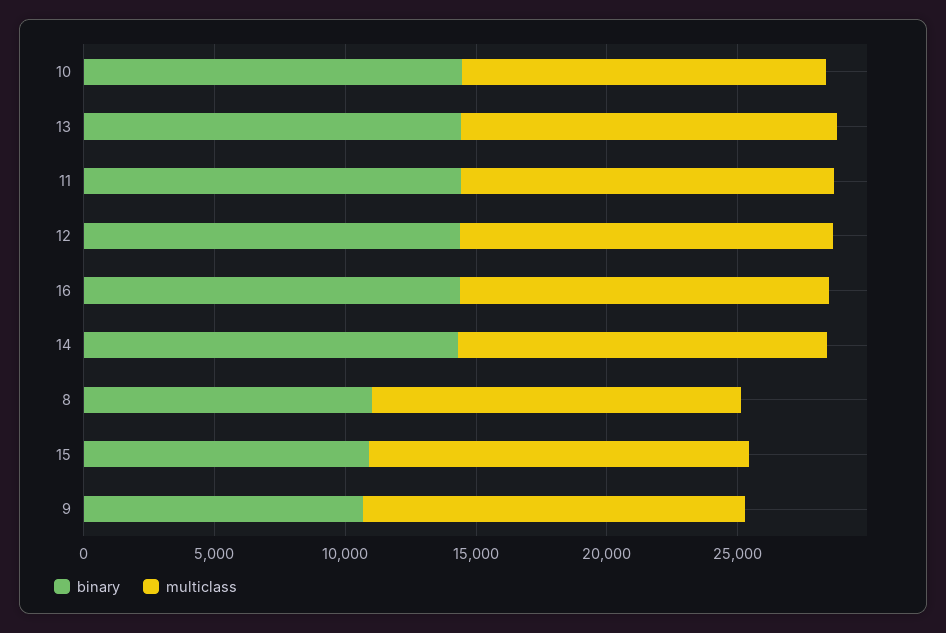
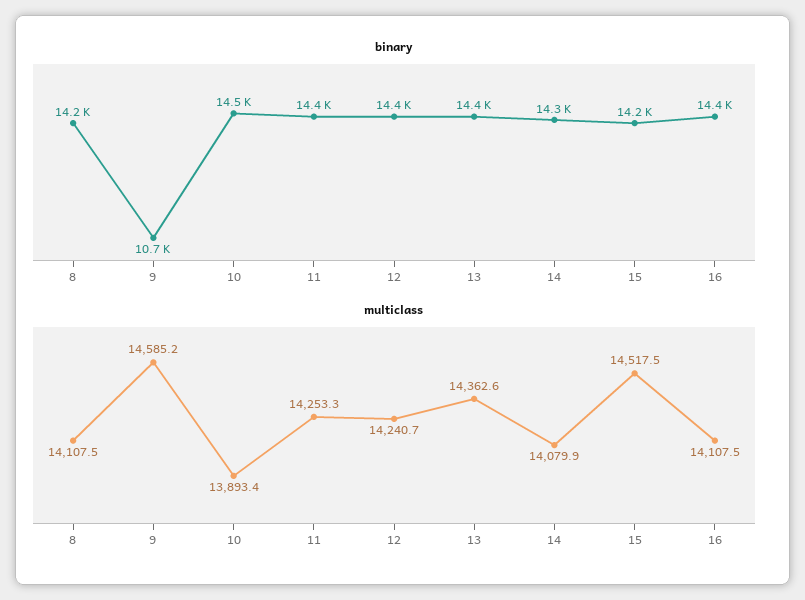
  {
    "binary": {
      "10": 14500,
      "13": 14400,
      "11": 14400,
      "12": 14400,
      "16": 14400,
      "14": 14300,
-     "8": 11000,
+     "8": 14200,
-     "15": 11000,
+     "15": 14200,
      "9": 10700
    },
    "multiclass": {
      "10": 13893.4,
      "13": 14362.6,
      "11": 14253.3,
      "12": 14240.7,
      "16": 14107.5,
      "14": 14079.9,
      "8": 14107.5,
      "15": 14517.5,
      "9": 14585.2
    }
  }

